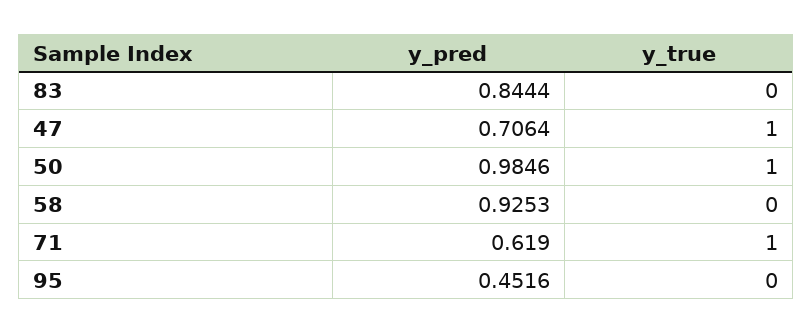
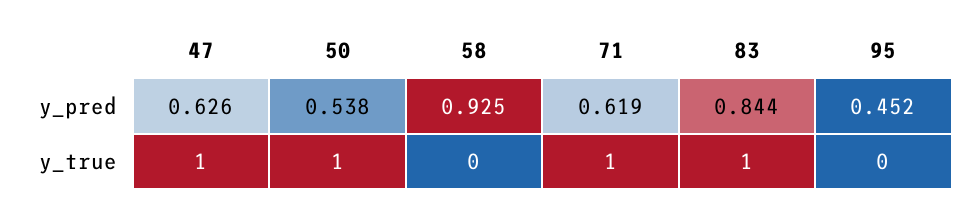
  {
    "y_pred": {
      "83": 0.8444,
-     "47": 0.7064,
+     "47": 0.626,
-     "50": 0.9846,
+     "50": 0.538,
      "58": 0.9253,
      "71": 0.619,
      "95": 0.4516
    },
    "y_true": {
-     "83": 0,
+     "83": 1,
      "47": 1,
      "50": 1,
      "58": 0,
      "71": 1,
      "95": 0
    }
  }

